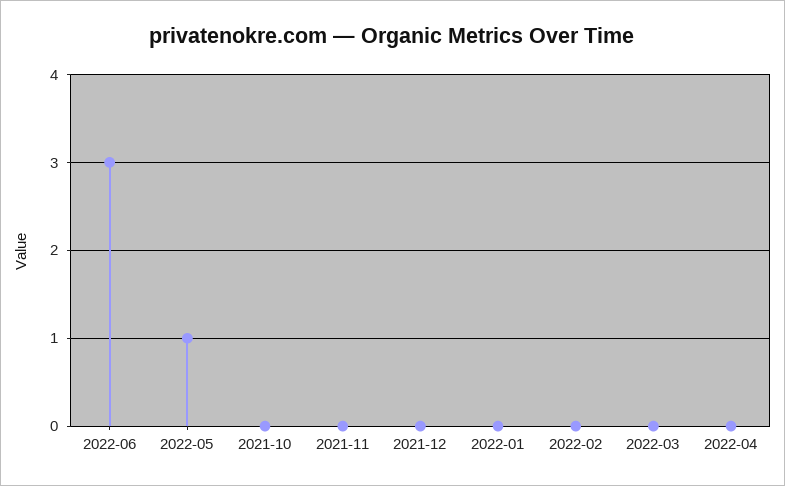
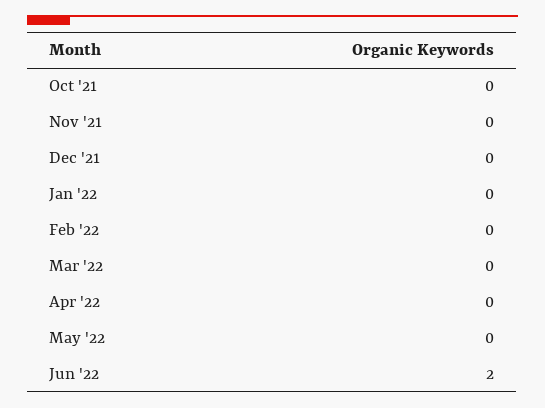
  {
-   "2022-06": 3,
+   "2022-06": 2,
-   "2022-05": 1,
+   "2022-05": 0,
    "2021-10": 0,
    "2021-11": 0,
    "2021-12": 0,
    "2022-01": 0,
    "2022-02": 0,
    "2022-03": 0,
    "2022-04": 0
  }

